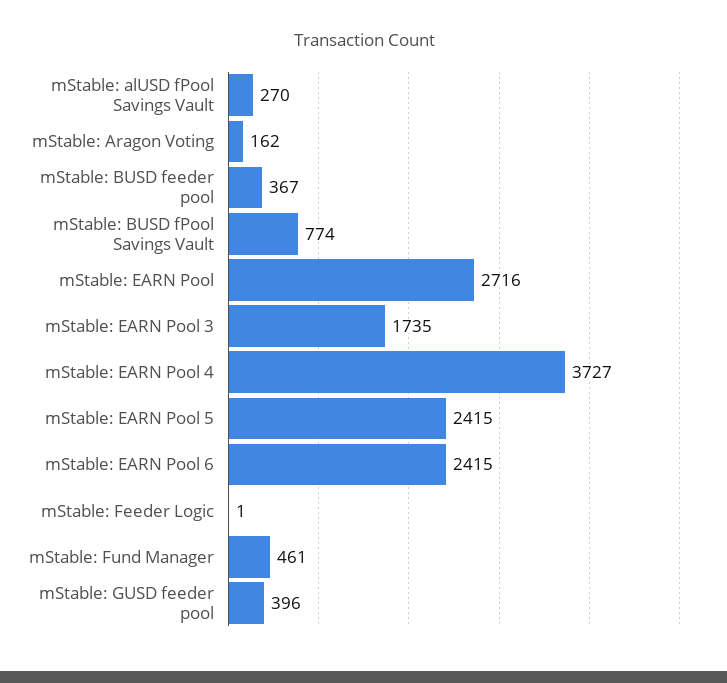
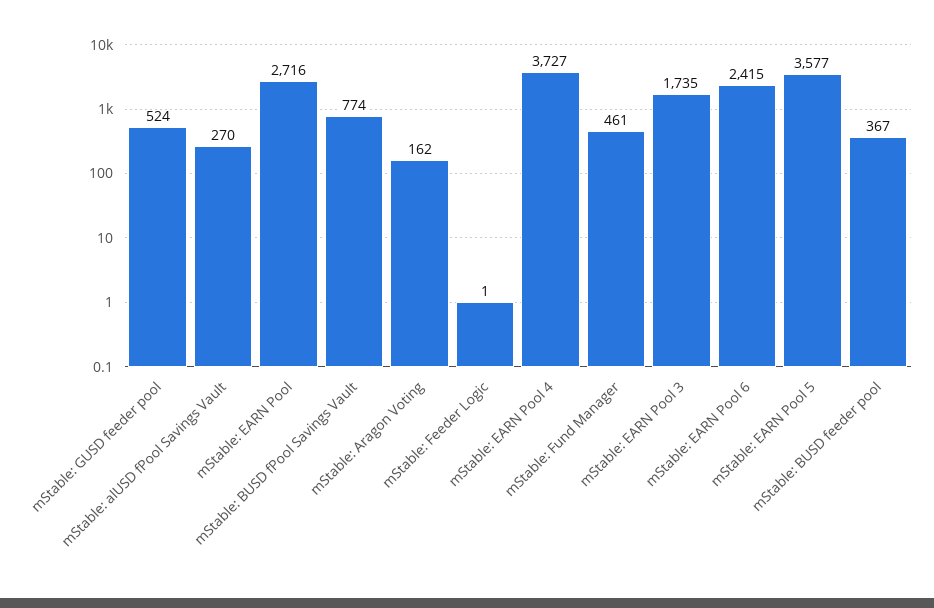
  {
    "mStable: alUSD fPool Savings Vault": 270,
    "mStable: Aragon Voting": 162,
    "mStable: BUSD feeder pool": 367,
    "mStable: BUSD fPool Savings Vault": 774,
    "mStable: EARN Pool": 2716,
    "mStable: EARN Pool 3": 1735,
    "mStable: EARN Pool 4": 3727,
-   "mStable: EARN Pool 5": 2415,
+   "mStable: EARN Pool 5": 3577,
    "mStable: EARN Pool 6": 2415,
    "mStable: Feeder Logic": 1,
    "mStable: Fund Manager": 461,
-   "mStable: GUSD feeder pool": 396
+   "mStable: GUSD feeder pool": 524
  }

